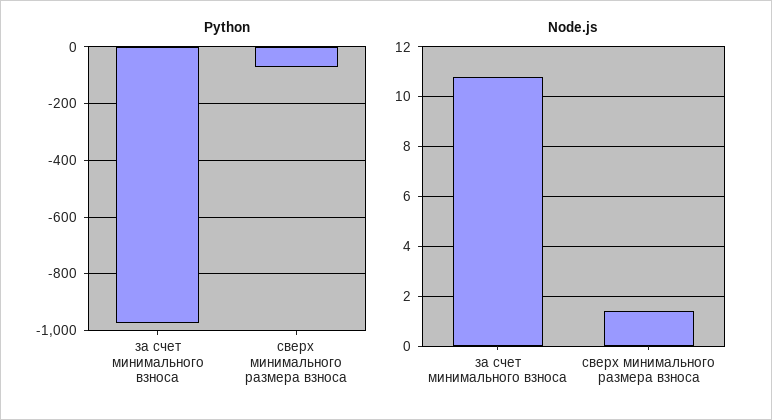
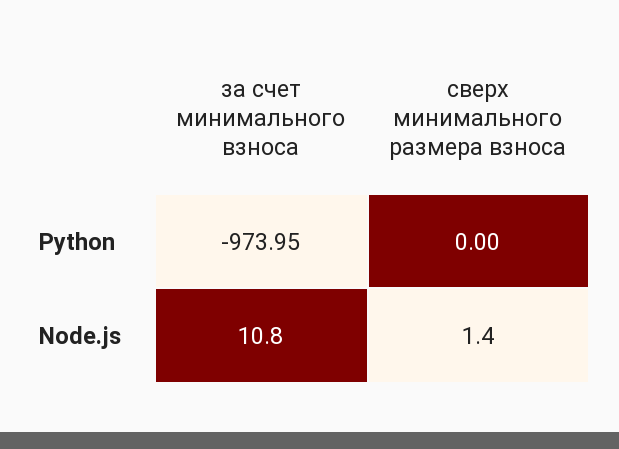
  {
    "Python": {
      "за счет минимального взноса": -973.95,
-     "сверх минимального размера взноса": -75
+     "сверх минимального размера взноса": 0
    },
    "Node.js": {
      "за счет минимального взноса": 10.8,
      "сверх минимального размера взноса": 1.4
    }
  }

